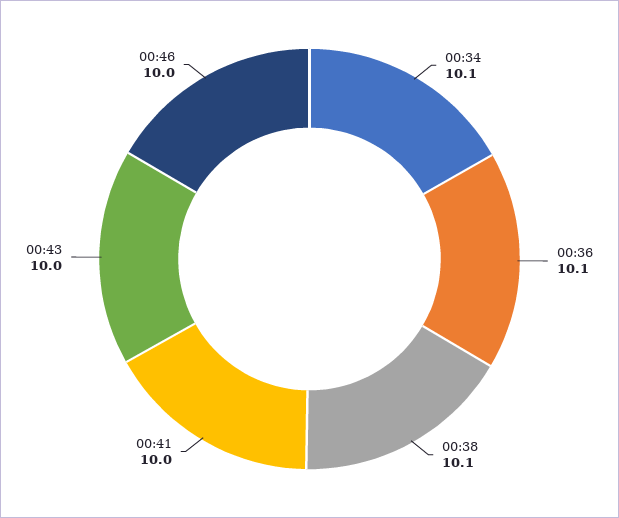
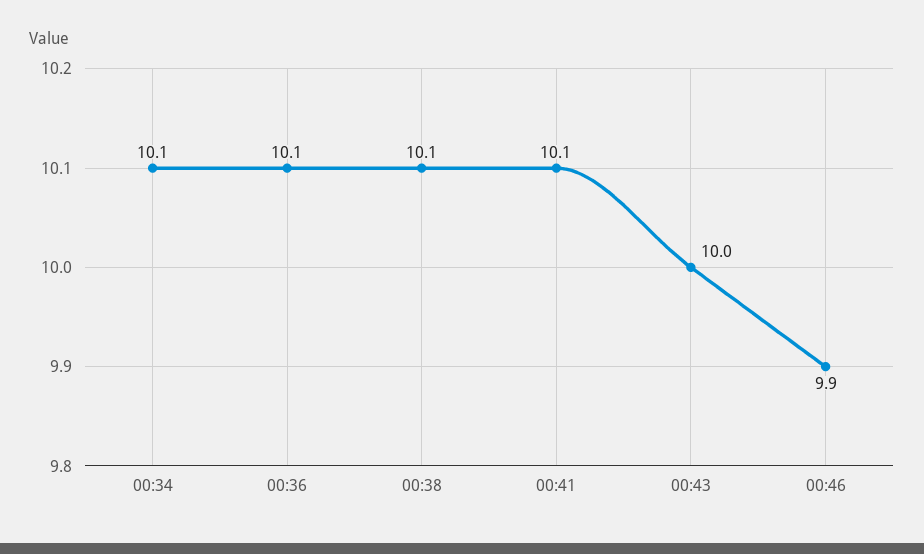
  {
    "00:34": 10.1,
    "00:36": 10.1,
    "00:38": 10.1,
-   "00:41": 10,
+   "00:41": 10.1,
    "00:43": 10,
-   "00:46": 10
+   "00:46": 9.9
  }

